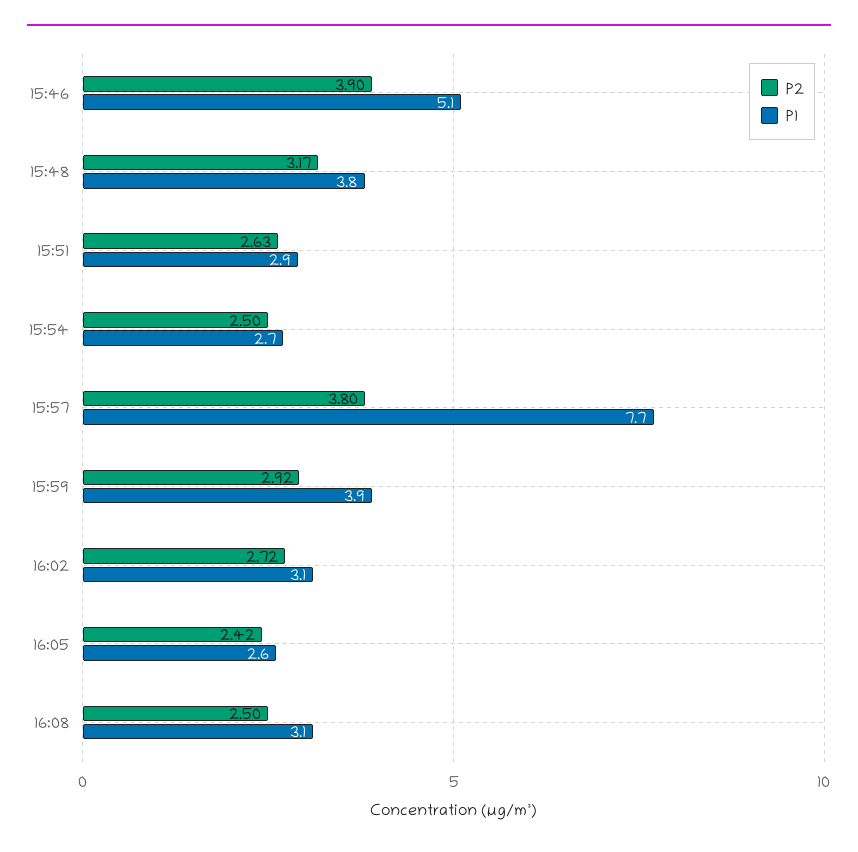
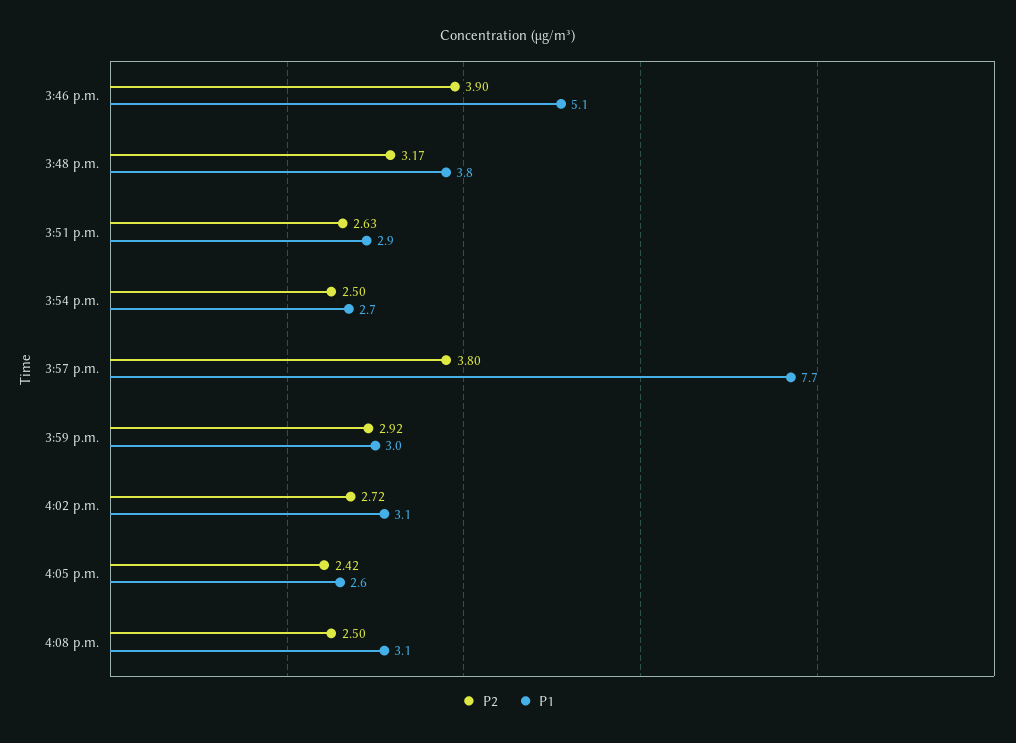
  {
    "P2": {
      "15:46": 3.9,
      "15:48": 3.17,
      "15:51": 2.63,
      "15:54": 2.5,
      "15:57": 3.8,
      "15:59": 2.92,
      "16:02": 2.72,
      "16:05": 2.42,
      "16:08": 2.5
    },
    "P1": {
      "15:46": 5.1,
      "15:48": 3.8,
      "15:51": 2.9,
      "15:54": 2.7,
      "15:57": 7.7,
-     "15:59": 3.9,
+     "15:59": 3,
      "16:02": 3.1,
      "16:05": 2.6,
      "16:08": 3.1
    }
  }

